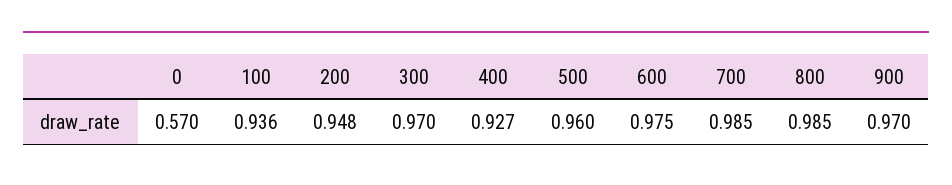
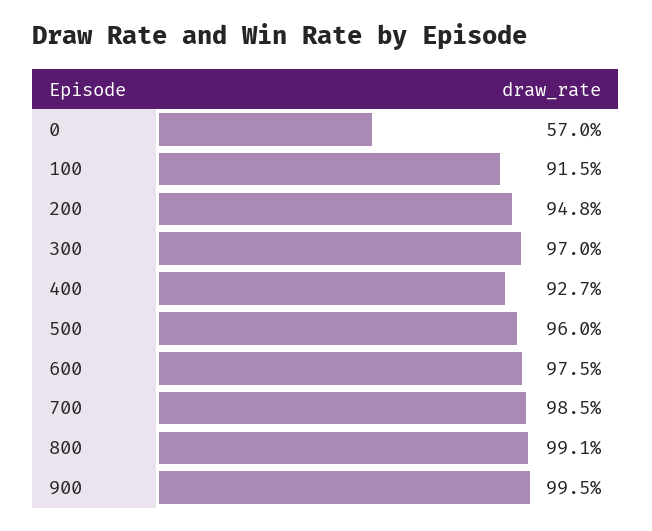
  {
    "0": 0.57,
-   "100": 0.936,
+   "100": 0.915,
    "200": 0.948,
    "300": 0.97,
    "400": 0.927,
    "500": 0.96,
    "600": 0.975,
    "700": 0.985,
-   "800": 0.985,
+   "800": 0.991,
-   "900": 0.97
+   "900": 0.995
  }

